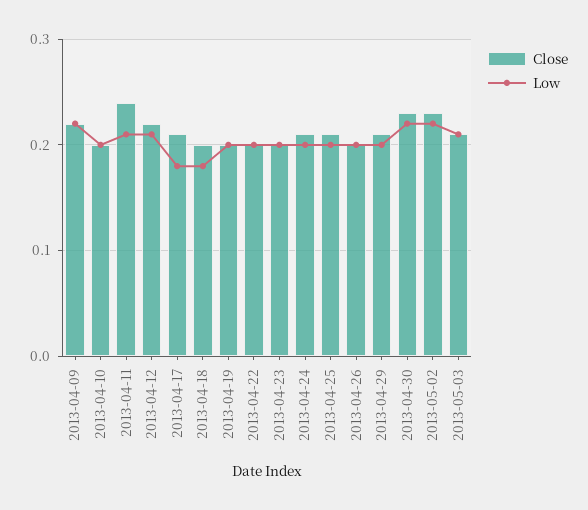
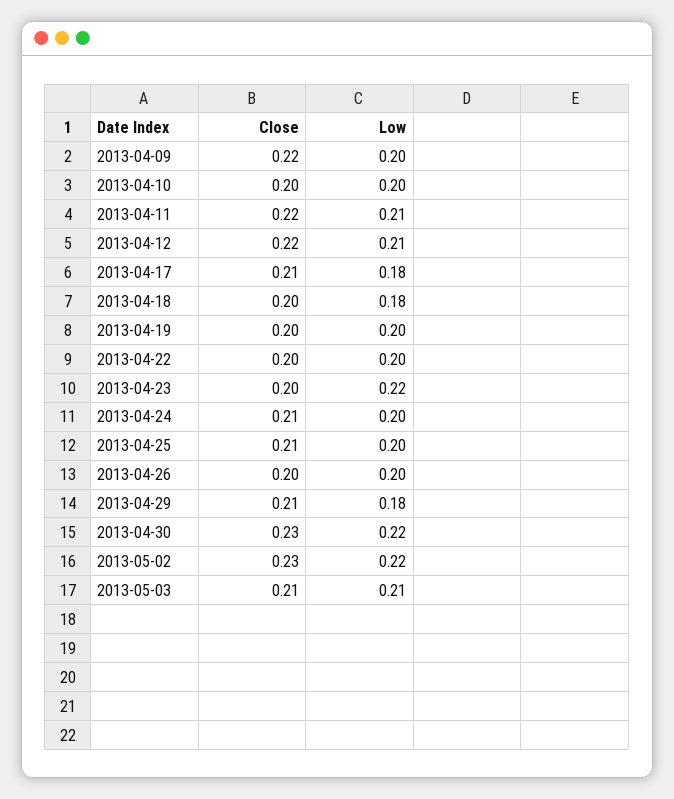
  {
    "Close": {
      "2013-04-09": 0.22,
      "2013-04-10": 0.2,
-     "2013-04-11": 0.24,
+     "2013-04-11": 0.22,
      "2013-04-12": 0.22,
      "2013-04-17": 0.21,
      "2013-04-18": 0.2,
      "2013-04-19": 0.2,
      "2013-04-22": 0.2,
      "2013-04-23": 0.2,
      "2013-04-24": 0.21,
      "2013-04-25": 0.21,
      "2013-04-26": 0.2,
      "2013-04-29": 0.21,
      "2013-04-30": 0.23,
      "2013-05-02": 0.23,
      "2013-05-03": 0.21
    },
    "Low": {
-     "2013-04-09": 0.22,
+     "2013-04-09": 0.2,
      "2013-04-10": 0.2,
      "2013-04-11": 0.21,
      "2013-04-12": 0.21,
      "2013-04-17": 0.18,
      "2013-04-18": 0.18,
      "2013-04-19": 0.2,
      "2013-04-22": 0.2,
-     "2013-04-23": 0.2,
+     "2013-04-23": 0.22,
      "2013-04-24": 0.2,
      "2013-04-25": 0.2,
      "2013-04-26": 0.2,
-     "2013-04-29": 0.2,
+     "2013-04-29": 0.18,
      "2013-04-30": 0.22,
      "2013-05-02": 0.22,
      "2013-05-03": 0.21
    }
  }

